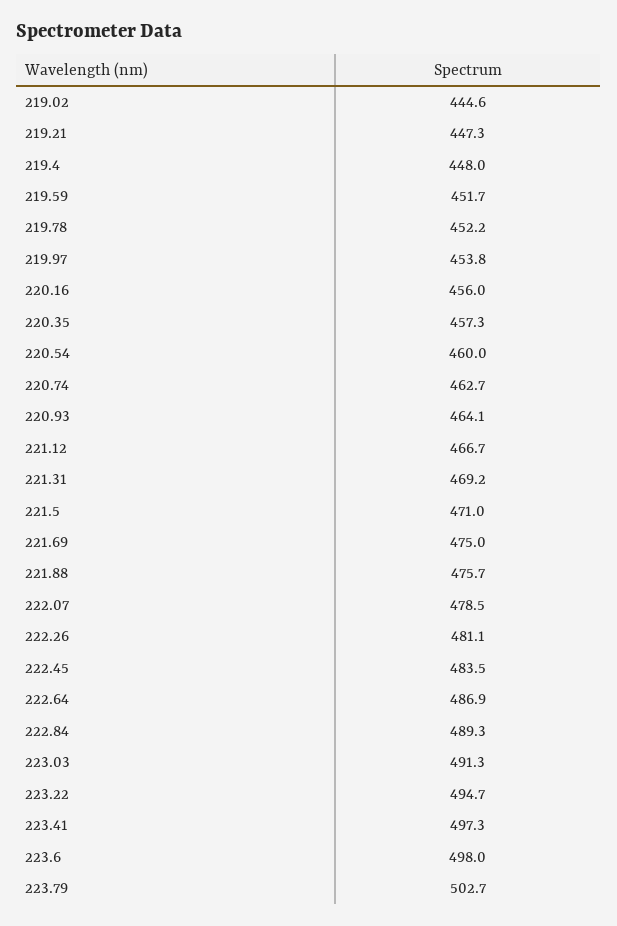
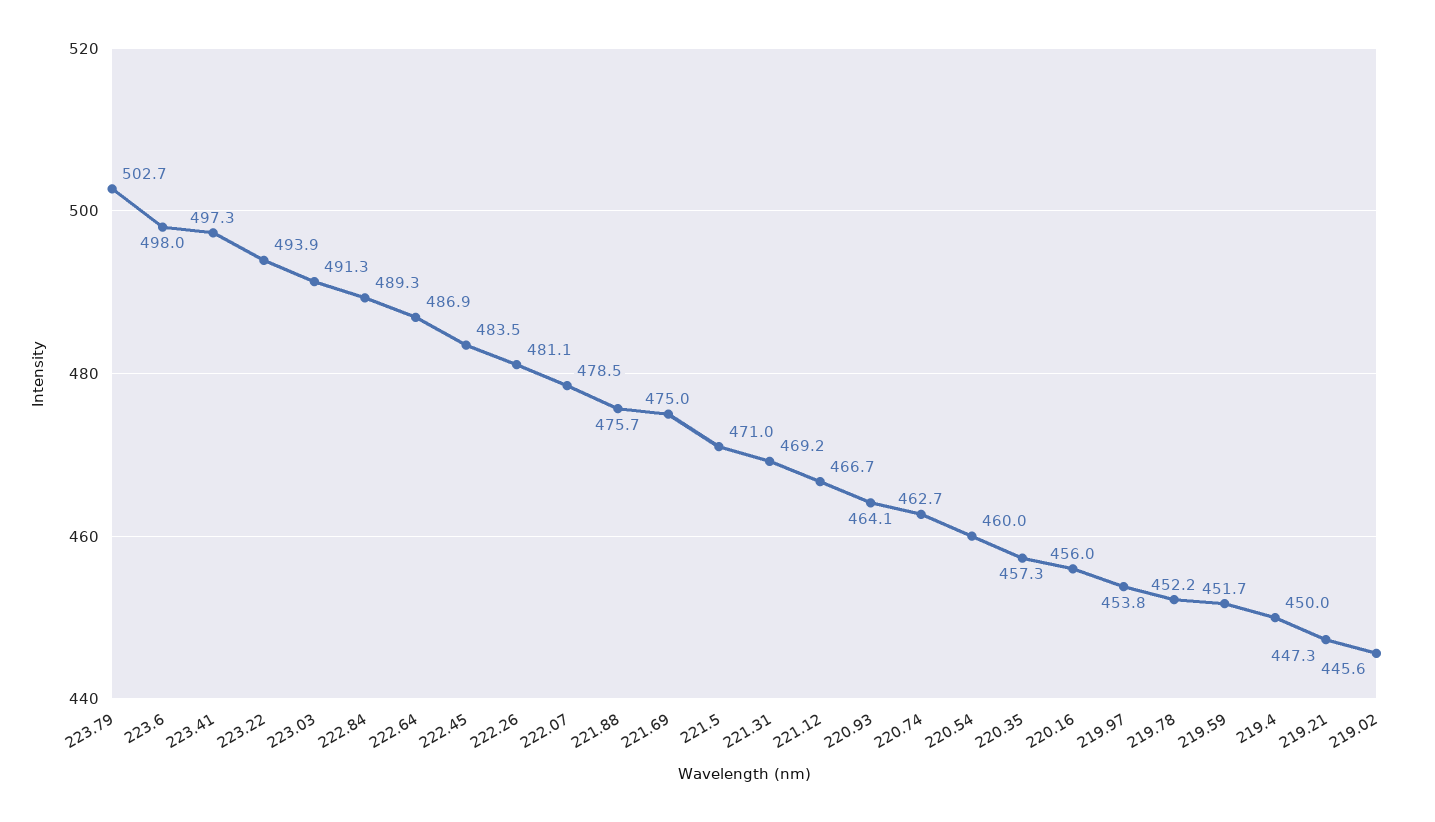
  {
-   "219.02": 444.6,
+   "219.02": 445.6,
    "219.21": 447.3,
-   "219.4": 448,
+   "219.4": 450,
    "219.59": 451.7,
    "219.78": 452.2,
    "219.97": 453.8,
    "220.16": 456,
    "220.35": 457.3,
    "220.54": 460,
    "220.74": 462.7,
    "220.93": 464.1,
    "221.12": 466.7,
    "221.31": 469.2,
    "221.5": 471,
    "221.69": 475,
    "221.88": 475.7,
    "222.07": 478.5,
    "222.26": 481.1,
    "222.45": 483.5,
    "222.64": 486.9,
    "222.84": 489.3,
    "223.03": 491.3,
-   "223.22": 494.7,
+   "223.22": 493.9,
    "223.41": 497.3,
    "223.6": 498,
    "223.79": 502.7
  }

